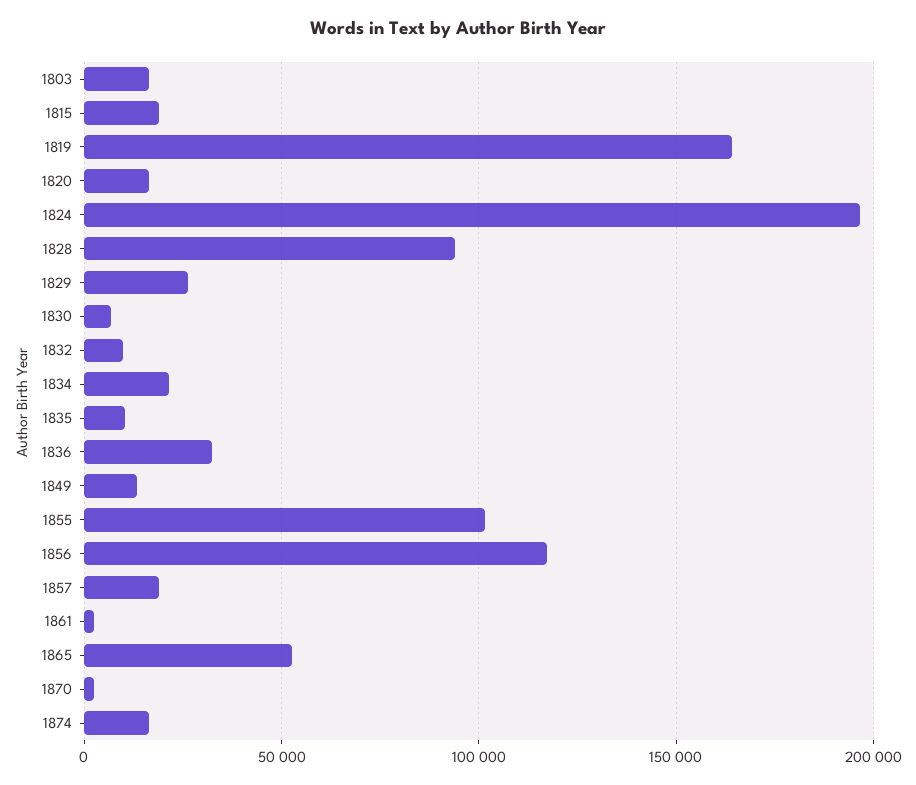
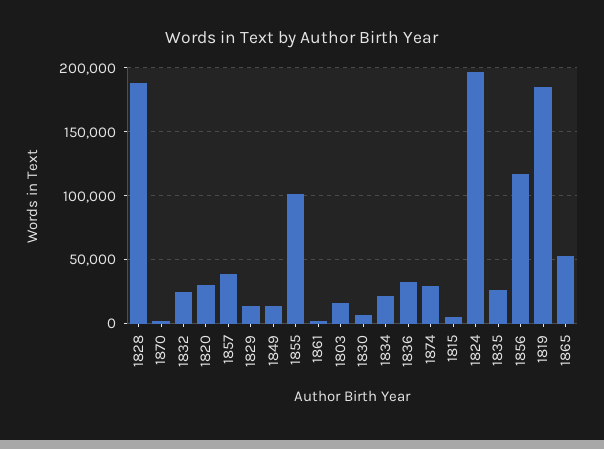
  {
    "1803": 15000,
-   "1815": 20000,
+   "1815": 5000,
-   "1819": 165000,
+   "1819": 185000,
-   "1820": 15000,
+   "1820": 30000,
    "1824": 195000,
-   "1828": 95000,
+   "1828": 190000,
-   "1829": 25000,
+   "1829": 15000,
    "1830": 5000,
-   "1832": 10000,
+   "1832": 25000,
    "1834": 20000,
-   "1835": 10000,
+   "1835": 25000,
    "1836": 30000,
    "1849": 15000,
    "1855": 100000,
    "1856": 115000,
-   "1857": 20000,
+   "1857": 40000,
    "1861": 0,
    "1865": 55000,
    "1870": 0,
-   "1874": 15000
+   "1874": 30000
  }

